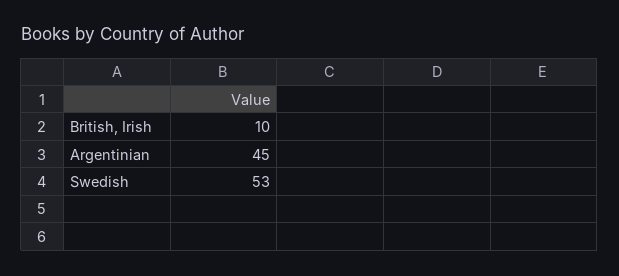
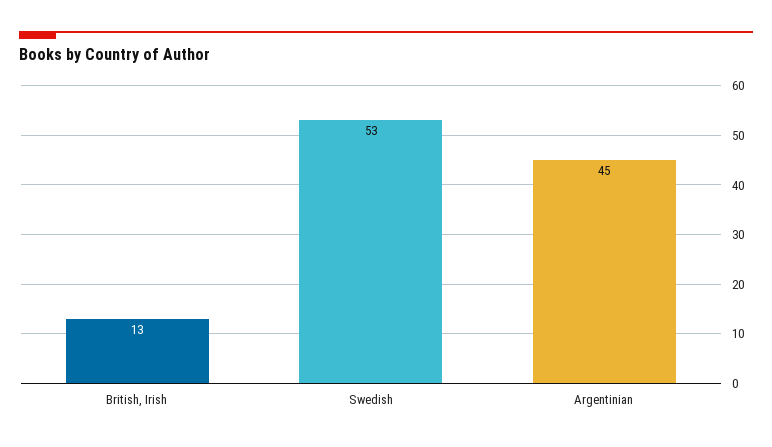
  {
-   "British, Irish": 10,
+   "British, Irish": 13,
    "Argentinian": 45,
    "Swedish": 53
  }

